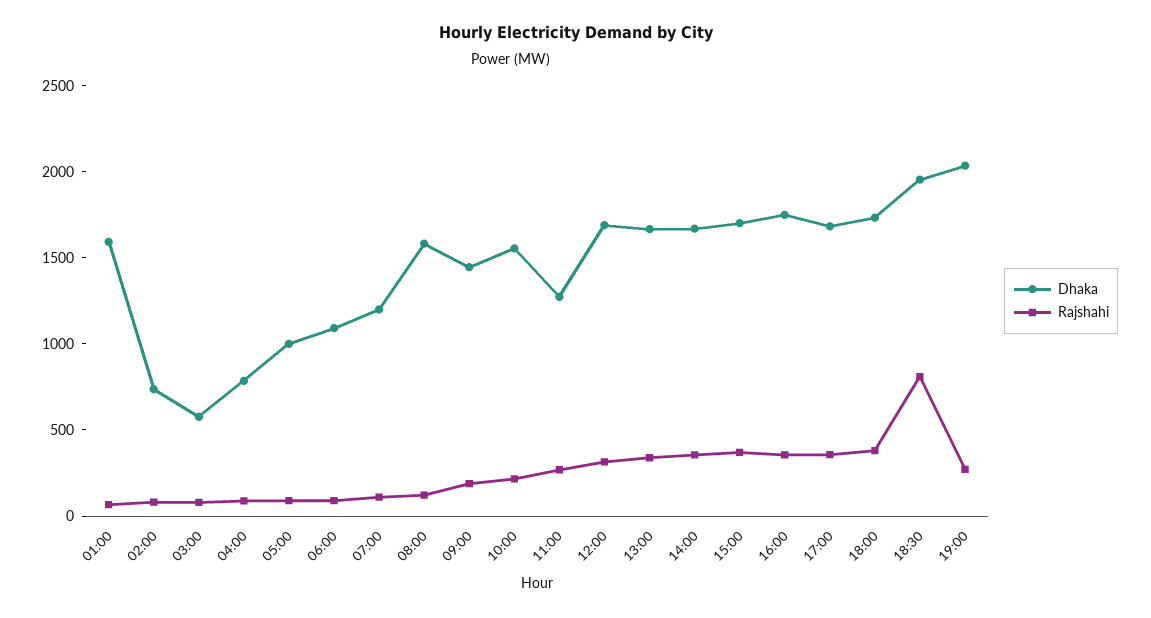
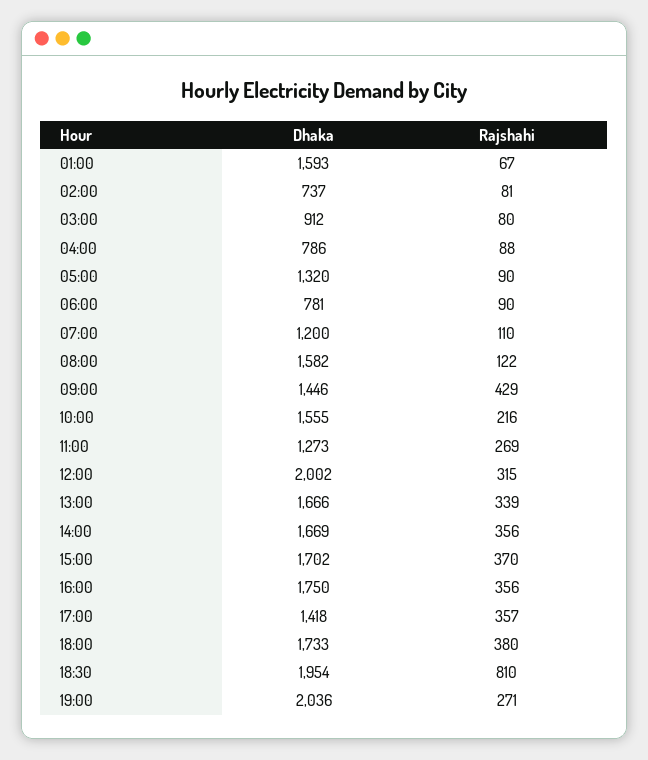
  {
    "Dhaka": {
      "01:00": 1593,
      "02:00": 737,
-     "03:00": 600,
+     "03:00": 912,
      "04:00": 786,
-     "05:00": 1000,
+     "05:00": 1320,
-     "06:00": 1100,
+     "06:00": 781,
      "07:00": 1200,
      "08:00": 1582,
      "09:00": 1446,
      "10:00": 1555,
      "11:00": 1273,
-     "12:00": 1700,
+     "12:00": 2002,
      "13:00": 1666,
      "14:00": 1669,
      "15:00": 1702,
      "16:00": 1750,
-     "17:00": 1700,
+     "17:00": 1418,
      "18:00": 1733,
      "18:30": 1954,
      "19:00": 2036
    },
    "Rajshahi": {
      "01:00": 67,
      "02:00": 81,
      "03:00": 80,
      "04:00": 88,
      "05:00": 90,
      "06:00": 90,
      "07:00": 110,
      "08:00": 122,
-     "09:00": 200,
+     "09:00": 429,
      "10:00": 216,
      "11:00": 269,
      "12:00": 315,
      "13:00": 339,
      "14:00": 356,
      "15:00": 370,
      "16:00": 356,
      "17:00": 357,
      "18:00": 380,
      "18:30": 810,
      "19:00": 271
    }
  }

